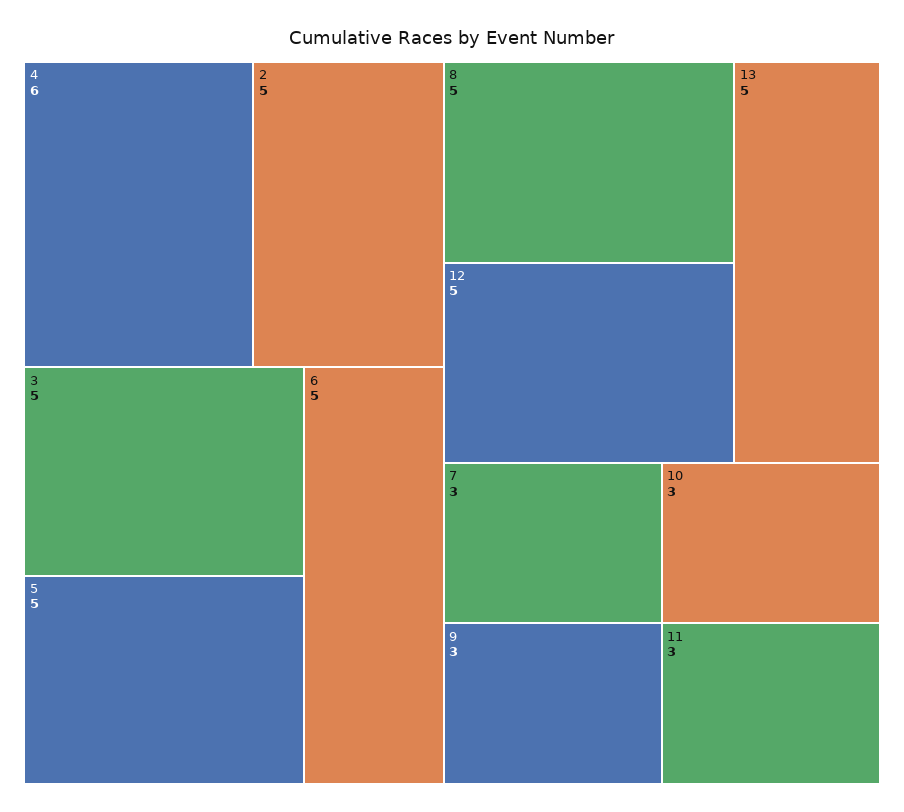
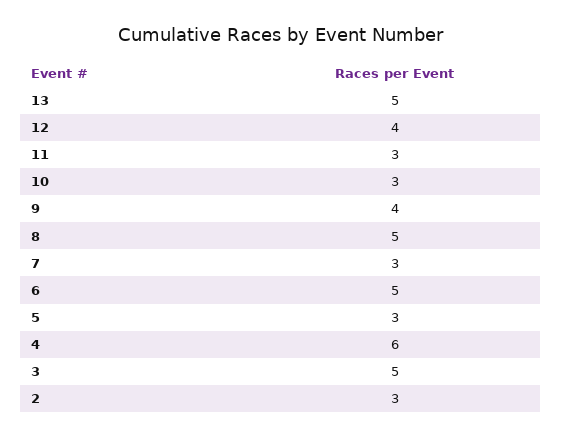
  {
    "4": 6,
-   "2": 5,
+   "2": 3,
    "3": 5,
-   "5": 5,
+   "5": 3,
    "6": 5,
    "8": 5,
-   "12": 5,
+   "12": 4,
    "13": 5,
    "7": 3,
-   "9": 3,
+   "9": 4,
    "10": 3,
    "11": 3
  }

